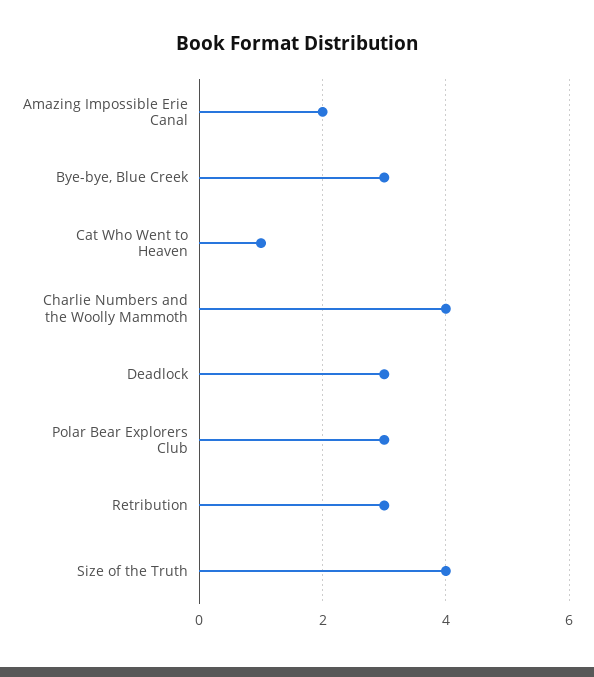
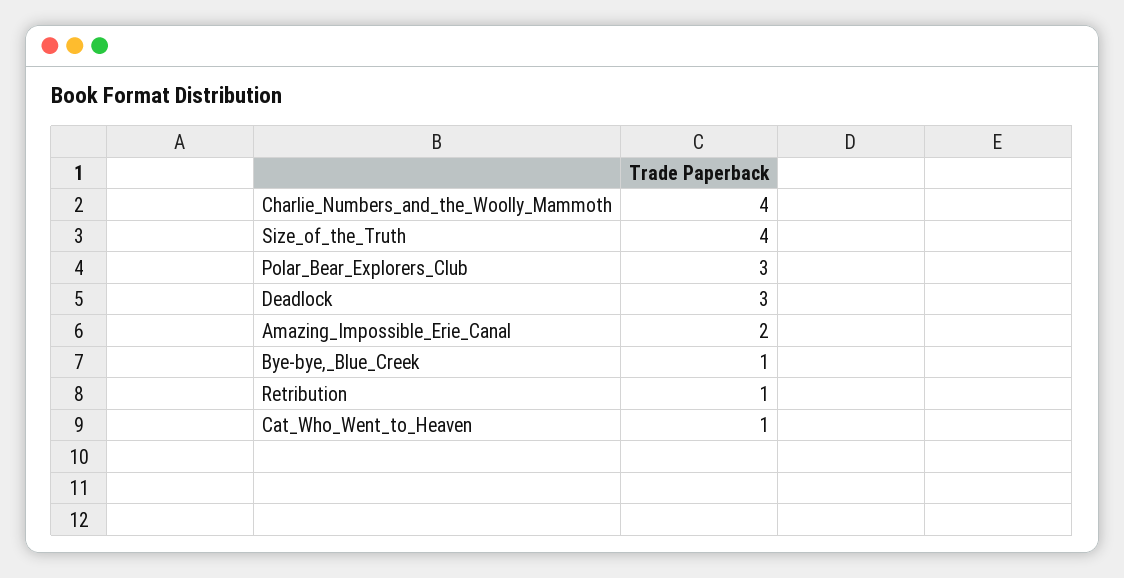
  {
    "Amazing Impossible Erie Canal": 2,
-   "Bye-bye, Blue Creek": 3,
+   "Bye-bye, Blue Creek": 1,
    "Cat Who Went to Heaven": 1,
    "Charlie Numbers and the Woolly Mammoth": 4,
    "Deadlock": 3,
    "Polar Bear Explorers Club": 3,
-   "Retribution": 3,
+   "Retribution": 1,
    "Size of the Truth": 4
  }

